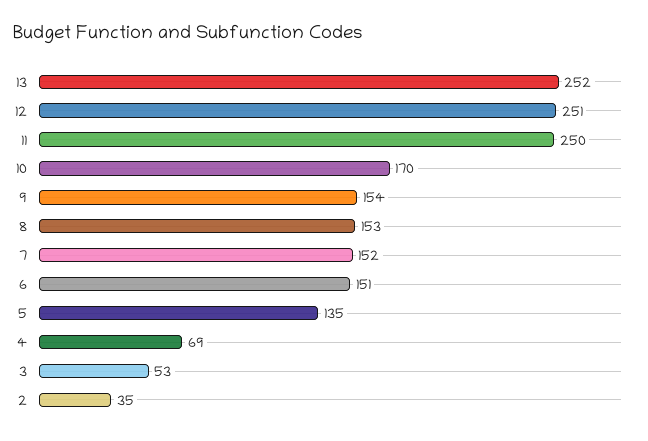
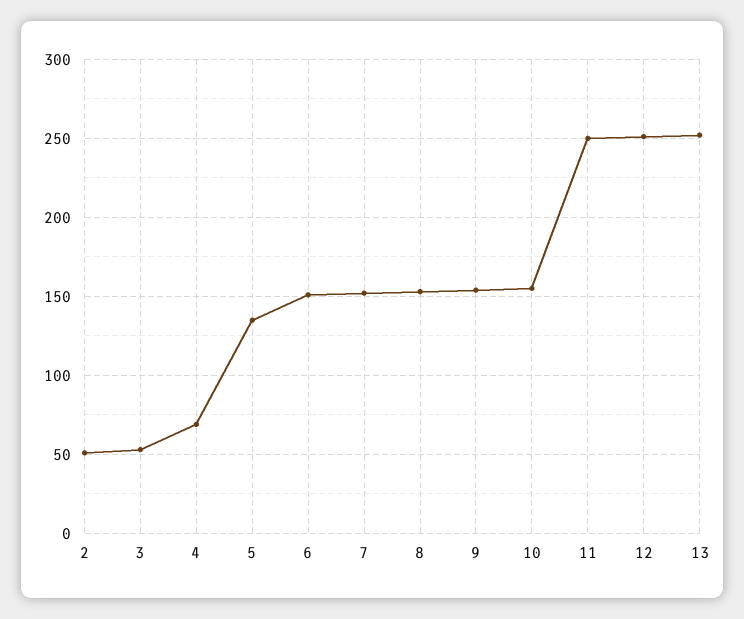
  {
    "13": 252,
    "12": 251,
    "11": 250,
-   "10": 170,
+   "10": 155,
    "9": 154,
    "8": 153,
    "7": 152,
    "6": 151,
    "5": 135,
    "4": 69,
    "3": 53,
-   "2": 35
+   "2": 50
  }

